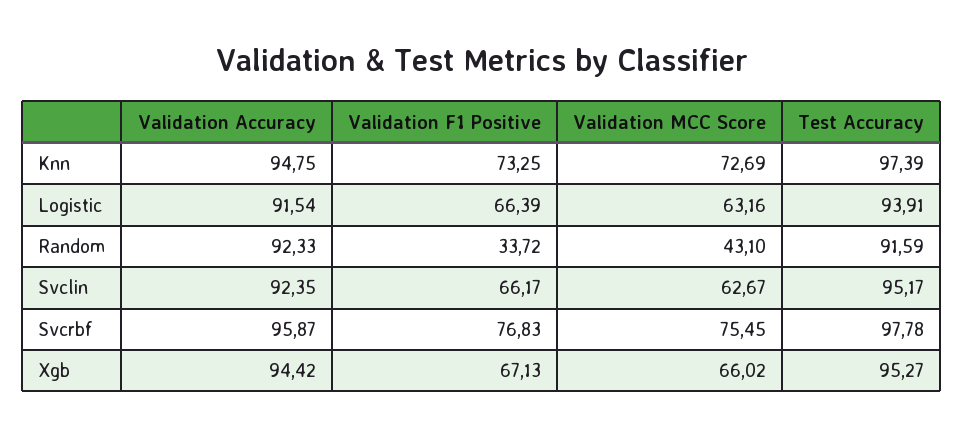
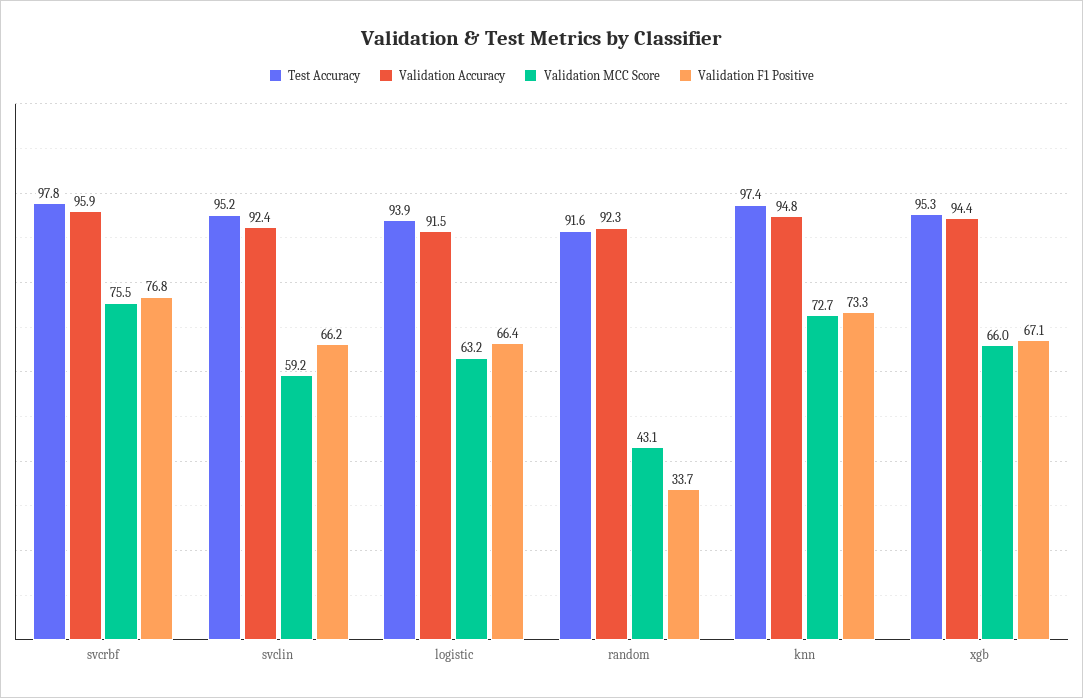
  {
    "Validation Accuracy": {
      "Knn": 94.75,
      "Logistic": 91.54,
      "Random": 92.33,
      "Svclin": 92.35,
      "Svcrbf": 95.87,
      "Xgb": 94.42
    },
    "Validation F1 Positive": {
      "Knn": 73.25,
      "Logistic": 66.39,
      "Random": 33.72,
      "Svclin": 66.17,
      "Svcrbf": 76.83,
      "Xgb": 67.13
    },
    "Validation MCC Score": {
      "Knn": 72.69,
      "Logistic": 63.16,
      "Random": 43.1,
-     "Svclin": 62.67,
+     "Svclin": 59.2,
      "Svcrbf": 75.45,
      "Xgb": 66.02
    },
    "Test Accuracy": {
      "Knn": 97.39,
      "Logistic": 93.91,
      "Random": 91.59,
      "Svclin": 95.17,
      "Svcrbf": 97.78,
      "Xgb": 95.27
    }
  }

